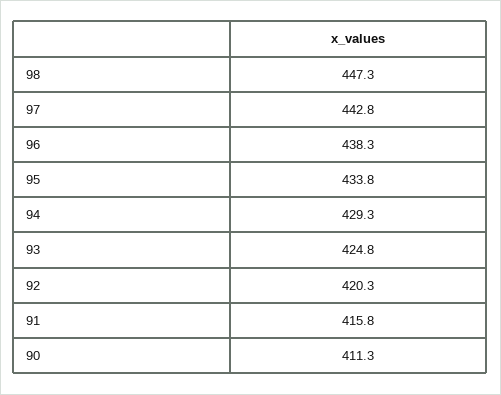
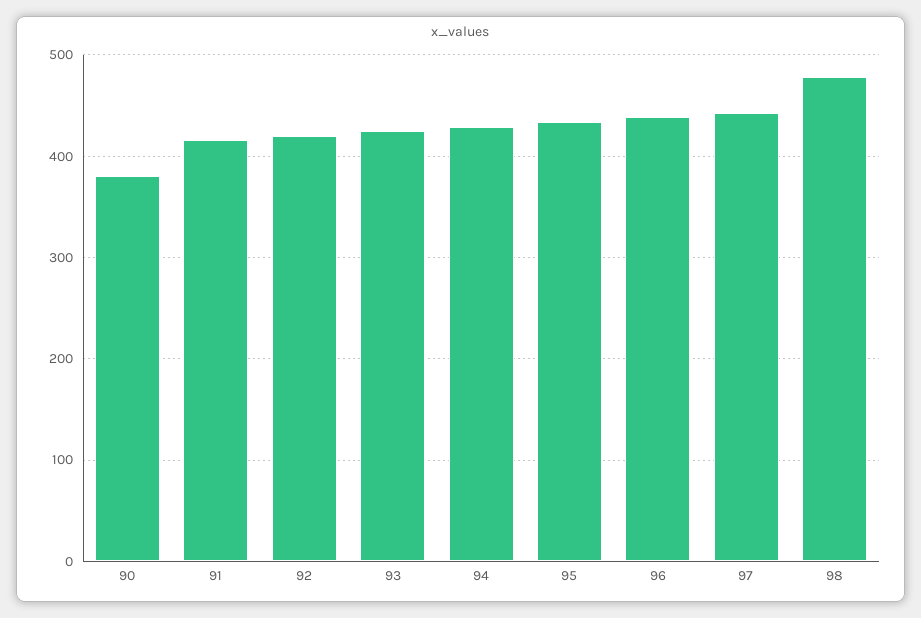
  {
-   "98": 447.3,
+   "98": 480,
    "97": 442.8,
    "96": 438.3,
    "95": 433.8,
    "94": 429.3,
    "93": 424.8,
    "92": 420.3,
    "91": 415.8,
-   "90": 411.3
+   "90": 380
  }

